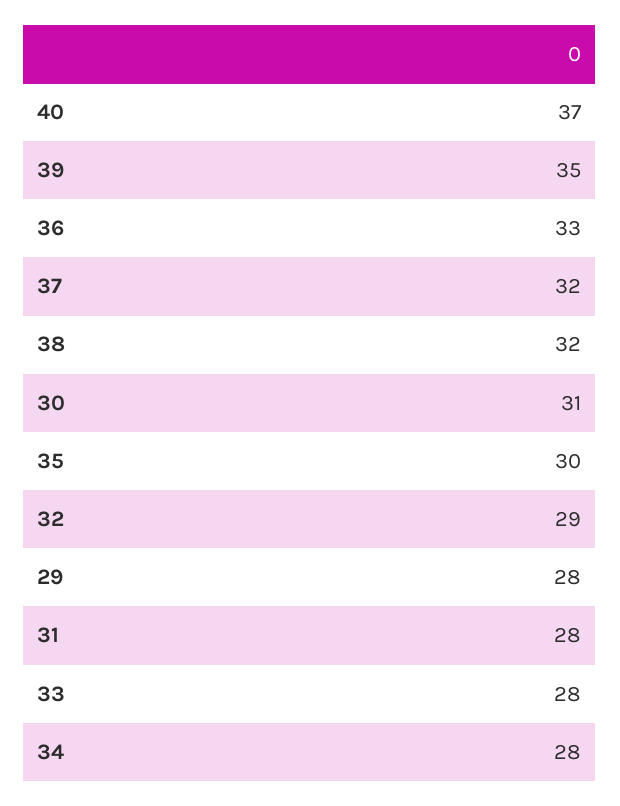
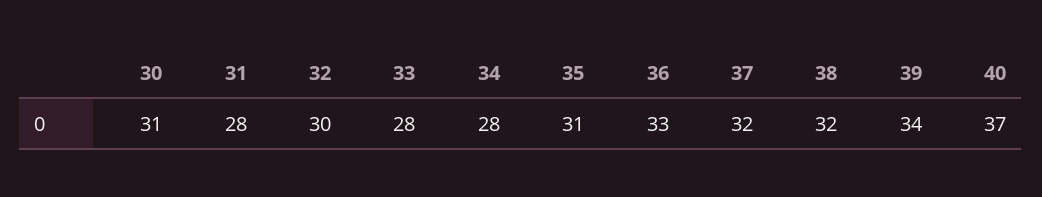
  {
    "40": 37,
-   "39": 35,
+   "39": 34,
    "36": 33,
    "37": 32,
    "38": 32,
    "30": 31,
-   "35": 30,
+   "35": 31,
-   "32": 29,
+   "32": 30,
-   "29": 28,
    "31": 28,
    "33": 28,
    "34": 28
  }

